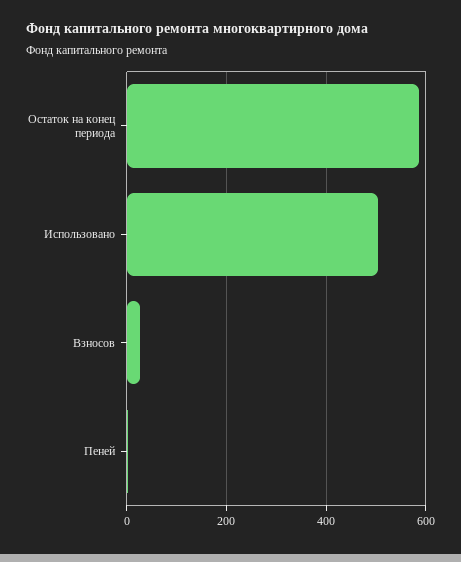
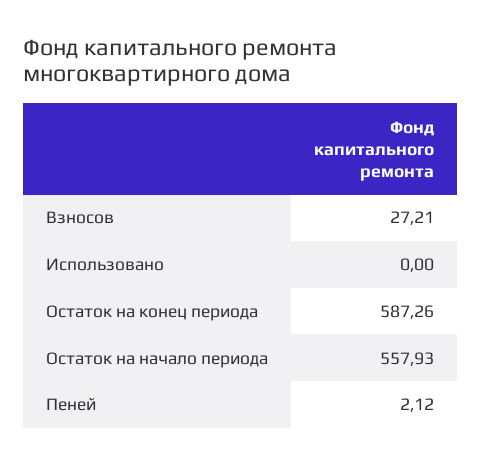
  {
    "Остаток на конец периода": 587.26,
-   "Использовано": 500,
+   "Использовано": 0,
    "Взносов": 27.21,
-   "Пеней": 2.12
+   "Пеней": 2.12,
+   "Остаток на начало периода": 557.93
  }

